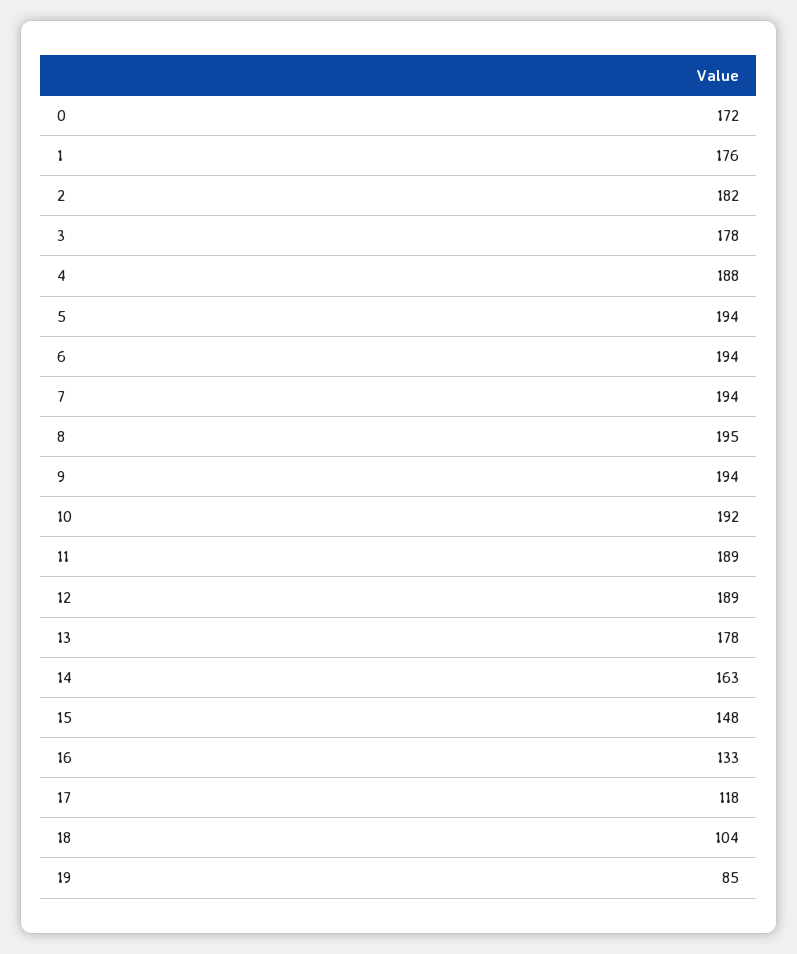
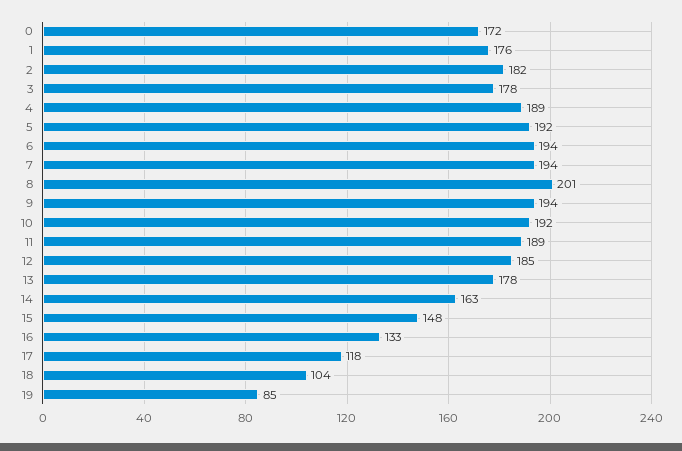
  {
    "0": 172,
    "1": 176,
    "2": 182,
    "3": 178,
-   "4": 188,
+   "4": 189,
-   "5": 194,
+   "5": 192,
    "6": 194,
    "7": 194,
-   "8": 195,
+   "8": 201,
    "9": 194,
    "10": 192,
    "11": 189,
-   "12": 189,
+   "12": 185,
    "13": 178,
    "14": 163,
    "15": 148,
    "16": 133,
    "17": 118,
    "18": 104,
    "19": 85
  }

